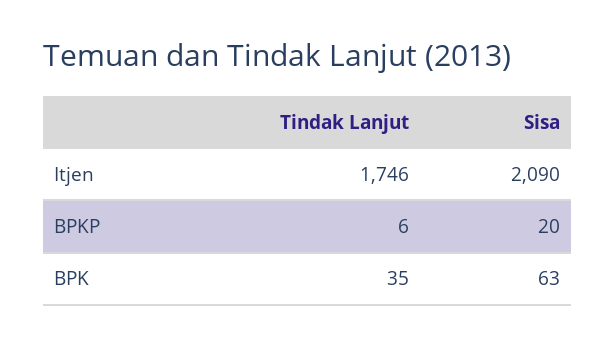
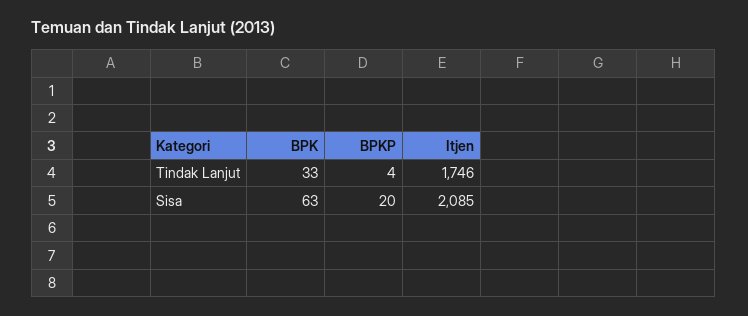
  {
    "Tindak Lanjut": {
      "Itjen": 1746,
-     "BPKP": 6,
+     "BPKP": 4,
-     "BPK": 35
+     "BPK": 33
    },
    "Sisa": {
-     "Itjen": 2090,
+     "Itjen": 2085,
      "BPKP": 20,
      "BPK": 63
    }
  }

